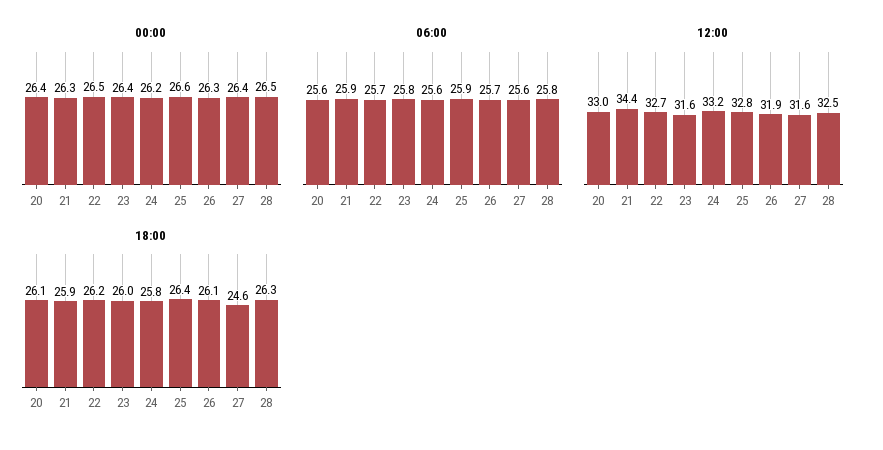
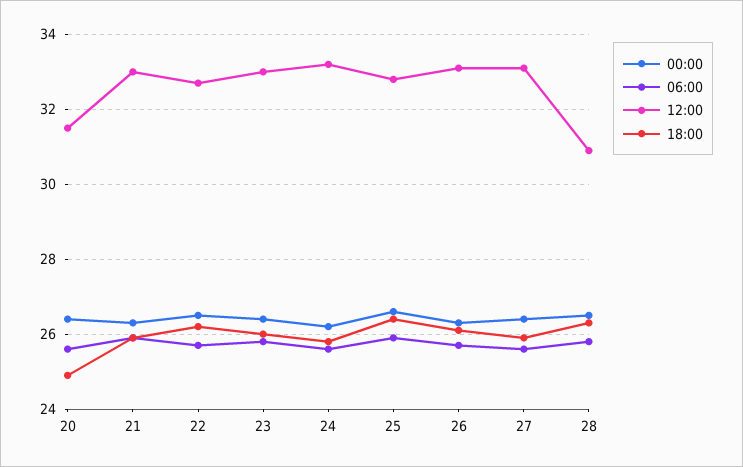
  {
    "00:00": {
      "20": 26.4,
      "21": 26.3,
      "22": 26.5,
      "23": 26.4,
      "24": 26.2,
      "25": 26.6,
      "26": 26.3,
      "27": 26.4,
      "28": 26.5
    },
    "06:00": {
      "20": 25.6,
      "21": 25.9,
      "22": 25.7,
      "23": 25.8,
      "24": 25.6,
      "25": 25.9,
      "26": 25.7,
      "27": 25.6,
      "28": 25.8
    },
    "12:00": {
-     "20": 33,
+     "20": 31.5,
-     "21": 34.4,
+     "21": 33,
      "22": 32.7,
-     "23": 31.6,
+     "23": 33,
      "24": 33.2,
      "25": 32.8,
-     "26": 31.9,
+     "26": 33,
-     "27": 31.6,
+     "27": 33,
-     "28": 32.5
+     "28": 31
    },
    "18:00": {
-     "20": 26.1,
+     "20": 25,
      "21": 25.9,
      "22": 26.2,
      "23": 26,
      "24": 25.8,
      "25": 26.4,
      "26": 26.1,
-     "27": 24.6,
+     "27": 26,
      "28": 26.3
    }
  }

